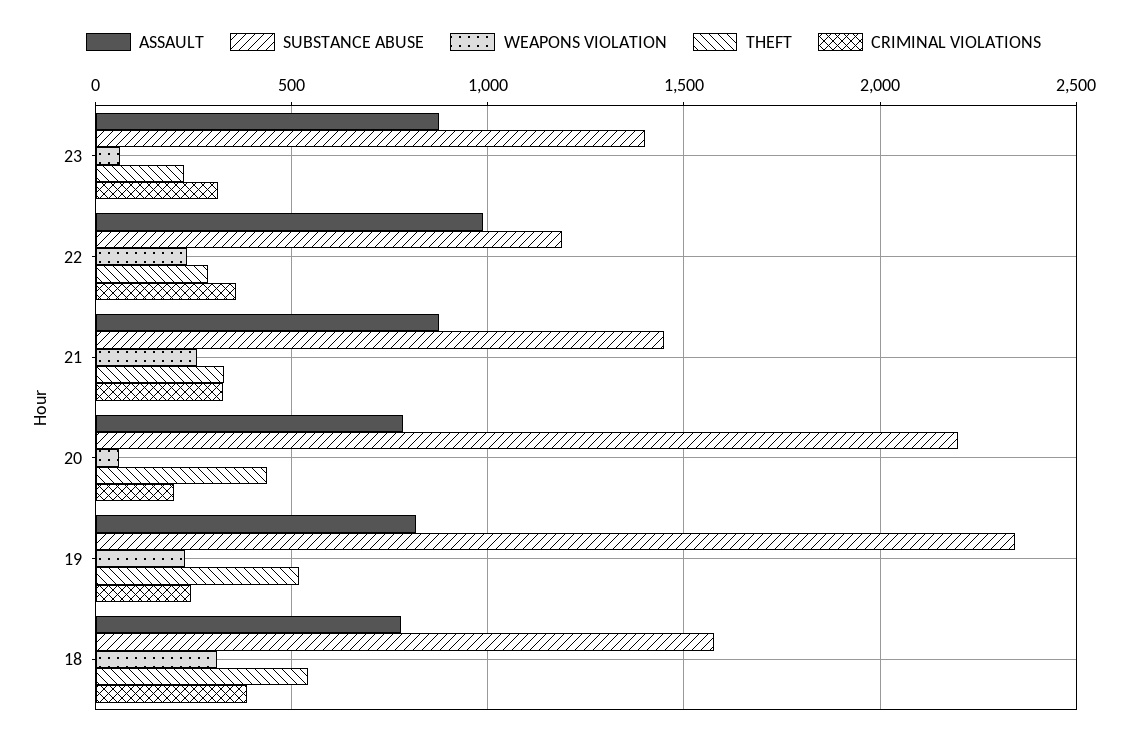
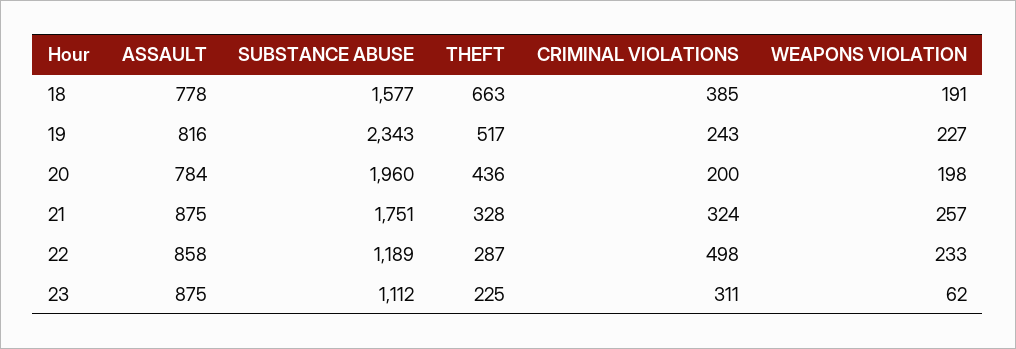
  {
    "ASSAULT": {
      "23": 875,
-     "22": 1000,
+     "22": 858,
      "21": 875,
      "20": 784,
      "19": 816,
      "18": 778
    },
    "SUBSTANCE ABUSE": {
-     "23": 1400,
+     "23": 1112,
      "22": 1189,
-     "21": 1450,
+     "21": 1751,
-     "20": 2200,
+     "20": 1960,
      "19": 2343,
      "18": 1577
    },
    "WEAPONS VIOLATION": {
      "23": 62,
      "22": 233,
      "21": 257,
-     "20": 50,
+     "20": 198,
      "19": 227,
-     "18": 300
+     "18": 191
    },
    "THEFT": {
      "23": 225,
      "22": 287,
      "21": 328,
      "20": 436,
      "19": 517,
-     "18": 550
+     "18": 663
    },
    "CRIMINAL VIOLATIONS": {
      "23": 311,
-     "22": 350,
+     "22": 498,
      "21": 324,
      "20": 200,
      "19": 243,
      "18": 385
    }
  }

